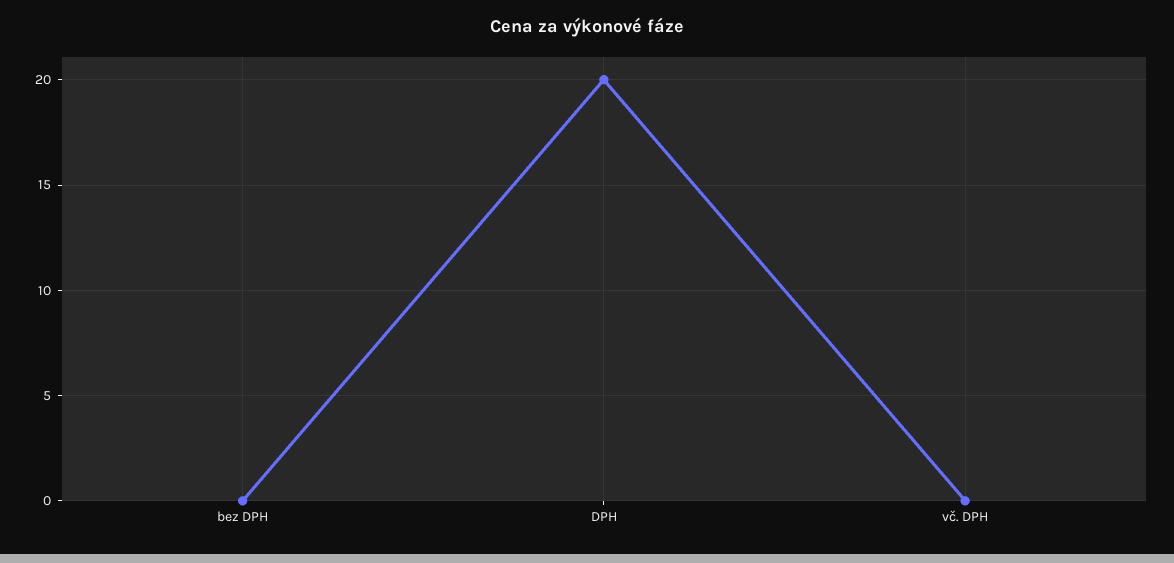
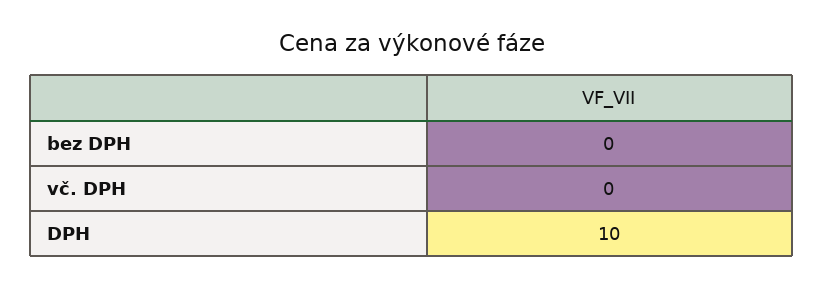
  {
    "bez DPH": 0,
-   "DPH": 20,
+   "DPH": 10,
    "vč. DPH": 0
  }

